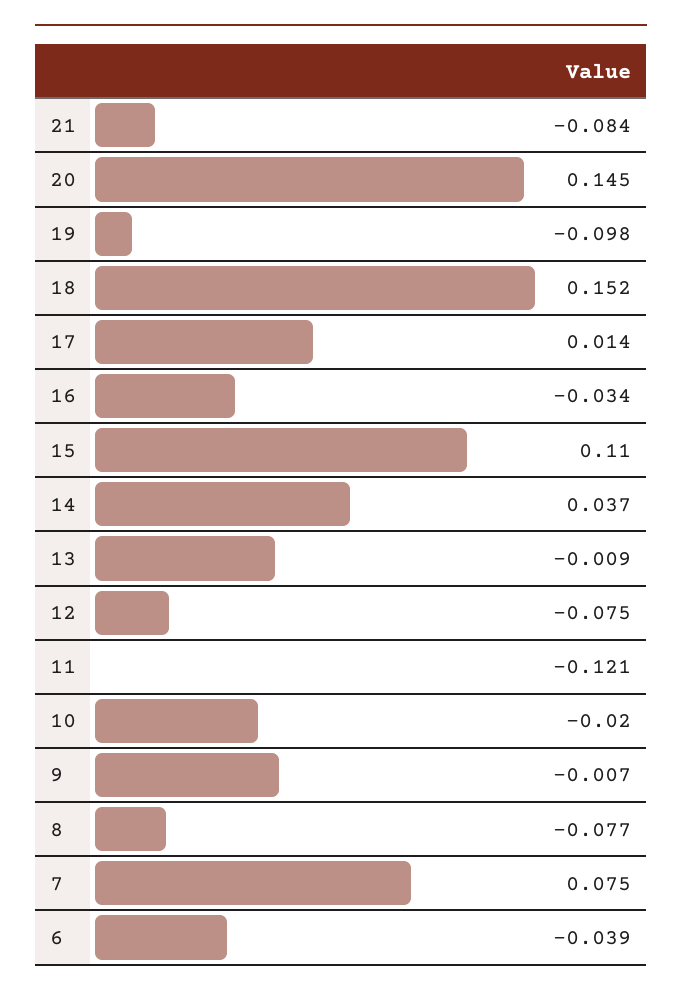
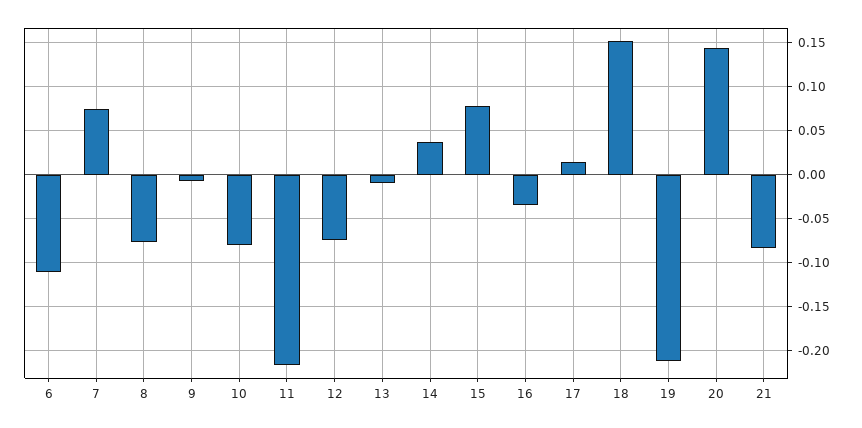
  {
    "21": -0.084,
    "20": 0.145,
-   "19": -0.098,
+   "19": -0.21,
    "18": 0.152,
    "17": 0.014,
    "16": -0.034,
-   "15": 0.11,
+   "15": 0.08,
    "14": 0.037,
    "13": -0.009,
    "12": -0.075,
-   "11": -0.121,
+   "11": -0.22,
-   "10": -0.02,
+   "10": -0.08,
    "9": -0.007,
    "8": -0.077,
    "7": 0.075,
-   "6": -0.039
+   "6": -0.11
  }

